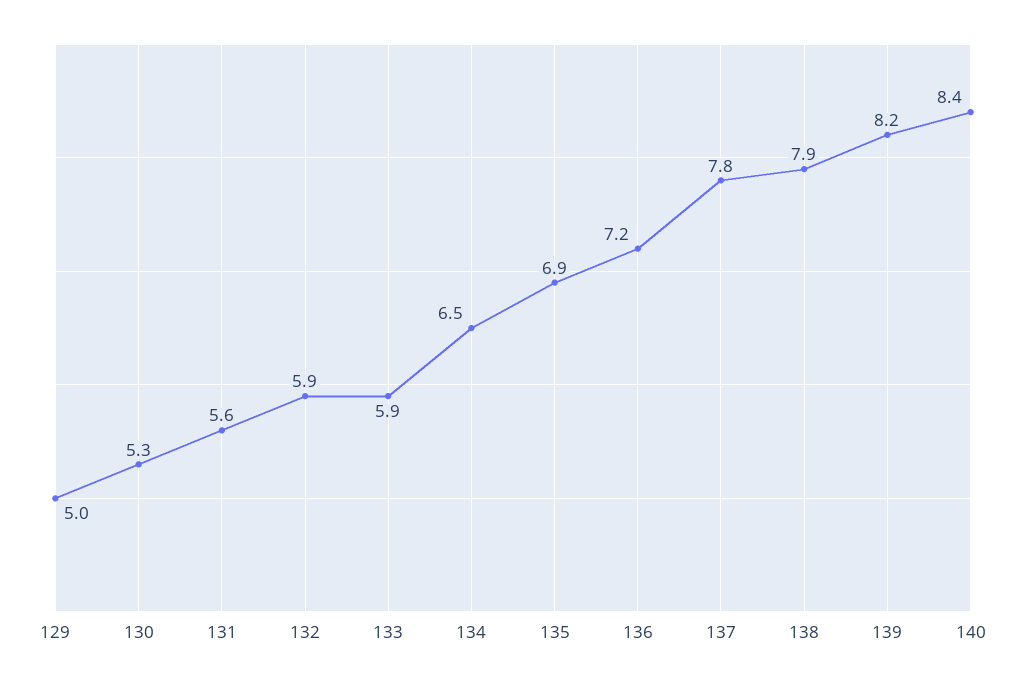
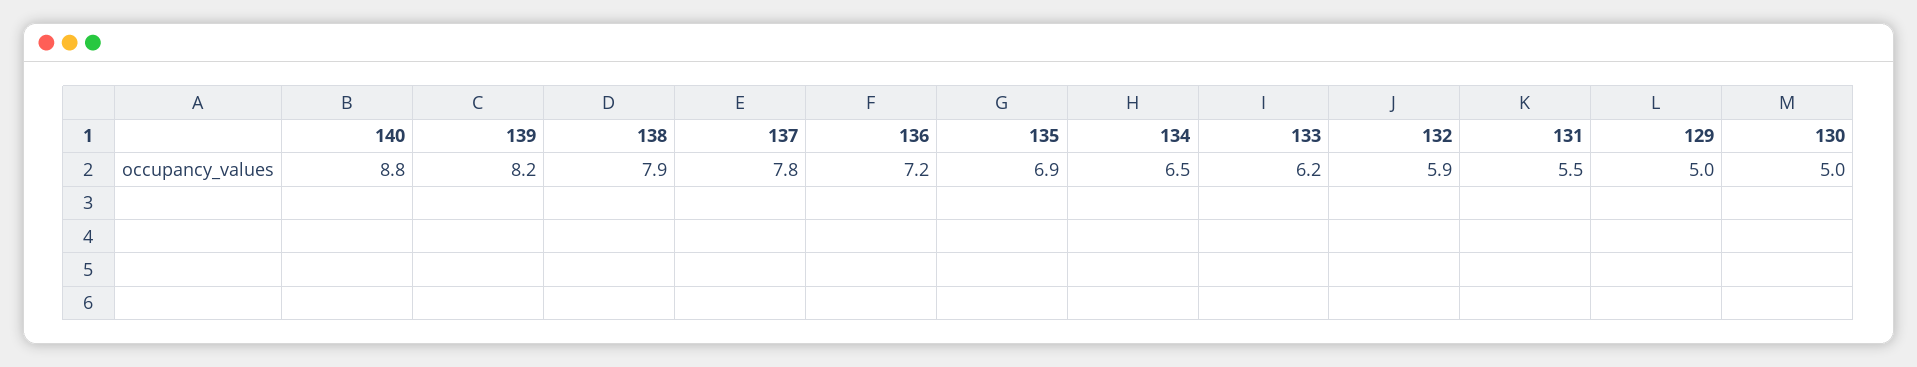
  {
    "129": 5,
-   "130": 5.3,
+   "130": 5,
-   "131": 5.6,
+   "131": 5.5,
    "132": 5.9,
-   "133": 5.9,
+   "133": 6.2,
    "134": 6.5,
    "135": 6.9,
    "136": 7.2,
    "137": 7.8,
    "138": 7.9,
    "139": 8.2,
-   "140": 8.4
+   "140": 8.8
  }

